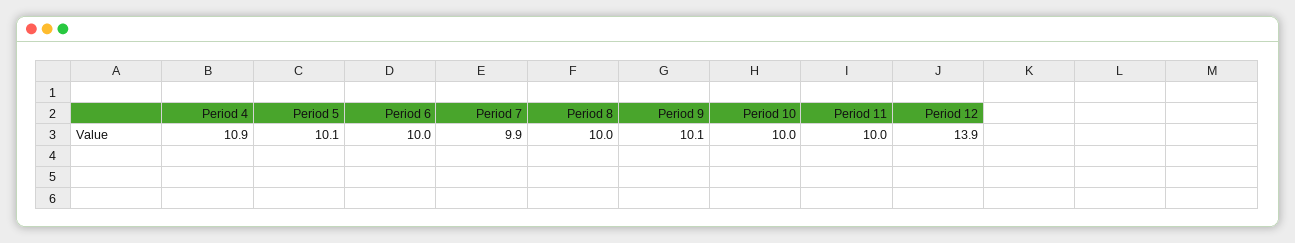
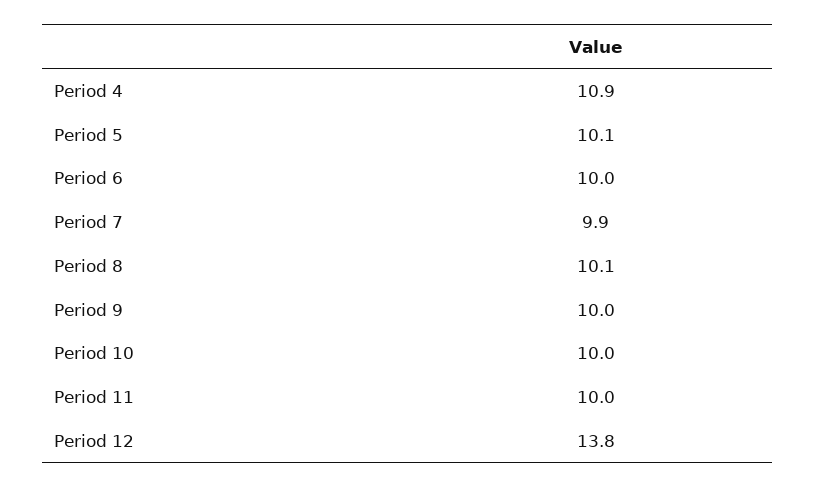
  {
    "Period 4": 10.9,
    "Period 5": 10.1,
    "Period 6": 10,
    "Period 7": 9.9,
-   "Period 8": 10,
+   "Period 8": 10.1,
-   "Period 9": 10.1,
+   "Period 9": 10,
    "Period 10": 10,
    "Period 11": 10,
-   "Period 12": 13.9
+   "Period 12": 13.8
  }

